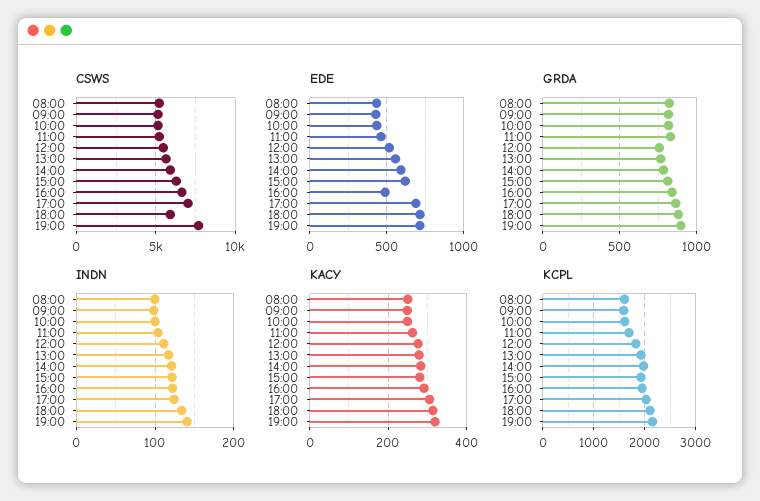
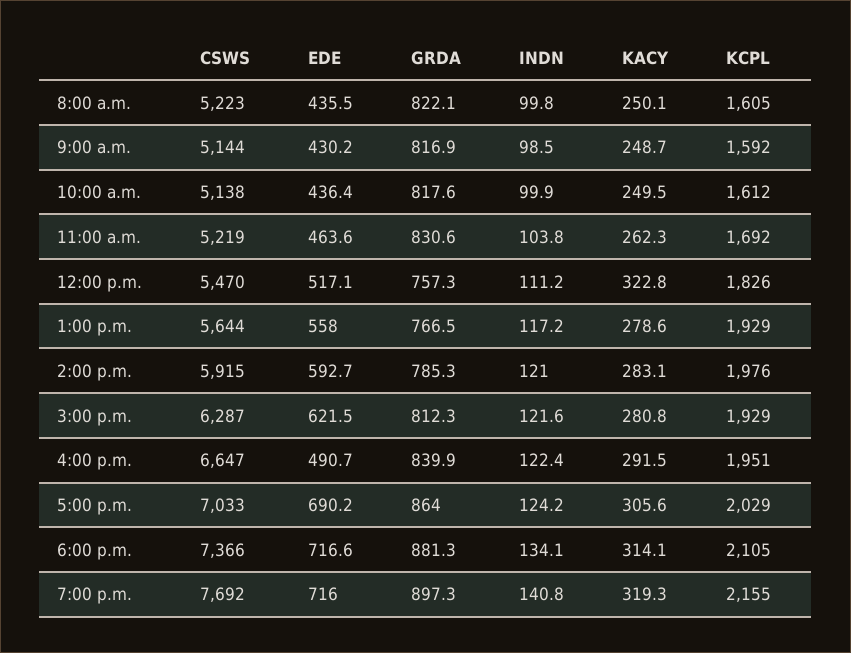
  {
    "CSWS": {
      "08:00": 5223,
      "09:00": 5144,
      "10:00": 5138,
      "11:00": 5219,
      "12:00": 5470,
      "13:00": 5644,
      "14:00": 5915,
      "15:00": 6287,
      "16:00": 6647,
      "17:00": 7033,
-     "18:00": 6000,
+     "18:00": 7366,
      "19:00": 7692
    },
    "EDE": {
      "08:00": 435.5,
      "09:00": 430.2,
      "10:00": 436.4,
      "11:00": 463.6,
      "12:00": 517.1,
      "13:00": 558,
      "14:00": 592.7,
      "15:00": 621.5,
      "16:00": 490.7,
      "17:00": 690.2,
      "18:00": 716.6,
      "19:00": 716
    },
    "GRDA": {
      "08:00": 822.1,
      "09:00": 816.9,
      "10:00": 817.6,
      "11:00": 830.6,
      "12:00": 757.3,
      "13:00": 766.5,
      "14:00": 785.3,
      "15:00": 812.3,
      "16:00": 839.9,
      "17:00": 864,
      "18:00": 881.3,
      "19:00": 897.3
    },
    "INDN": {
      "08:00": 99.8,
      "09:00": 98.5,
      "10:00": 99.9,
      "11:00": 103.8,
      "12:00": 111.2,
      "13:00": 117.2,
      "14:00": 121,
      "15:00": 121.6,
      "16:00": 122.4,
      "17:00": 124.2,
      "18:00": 134.1,
      "19:00": 140.8
    },
    "KACY": {
      "08:00": 250.1,
      "09:00": 248.7,
      "10:00": 249.5,
      "11:00": 262.3,
-     "12:00": 280,
+     "12:00": 322.8,
      "13:00": 278.6,
      "14:00": 283.1,
      "15:00": 280.8,
      "16:00": 291.5,
      "17:00": 305.6,
      "18:00": 314.1,
      "19:00": 319.3
    },
    "KCPL": {
      "08:00": 1605,
      "09:00": 1592,
      "10:00": 1612,
      "11:00": 1692,
      "12:00": 1826,
      "13:00": 1929,
      "14:00": 1976,
      "15:00": 1929,
      "16:00": 1951,
      "17:00": 2029,
      "18:00": 2105,
      "19:00": 2155
    }
  }

